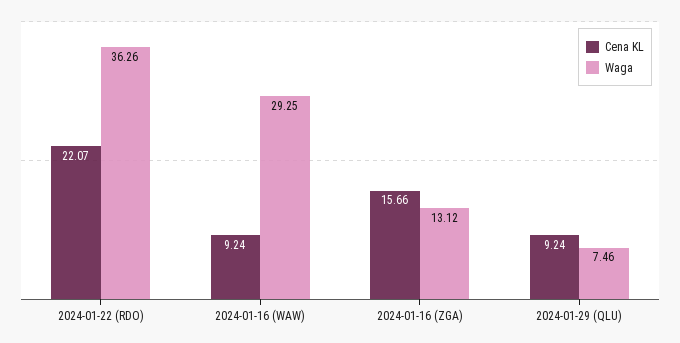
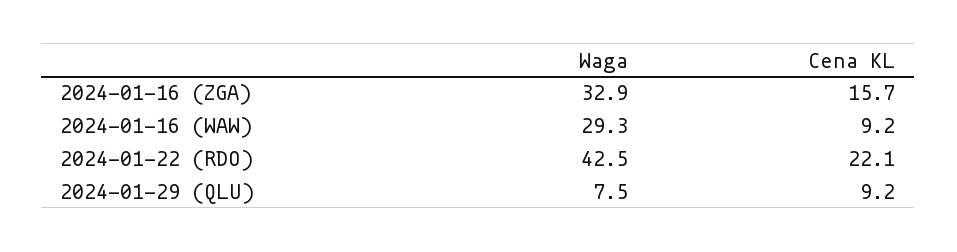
  {
    "Cena KL": {
      "2024-01-22 (RDO)": 22.07,
      "2024-01-16 (WAW)": 9.24,
      "2024-01-16 (ZGA)": 15.66,
      "2024-01-29 (QLU)": 9.24
    },
    "Waga": {
-     "2024-01-22 (RDO)": 36.26,
+     "2024-01-22 (RDO)": 42.5,
      "2024-01-16 (WAW)": 29.25,
-     "2024-01-16 (ZGA)": 13.12,
+     "2024-01-16 (ZGA)": 32.9,
      "2024-01-29 (QLU)": 7.46
    }
  }

